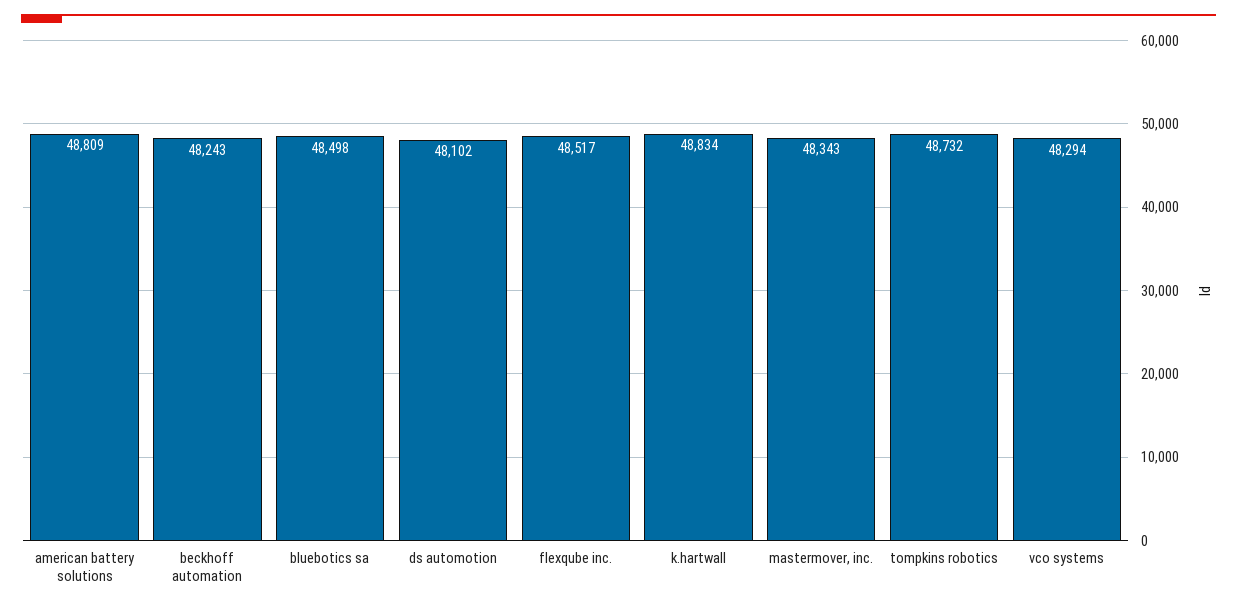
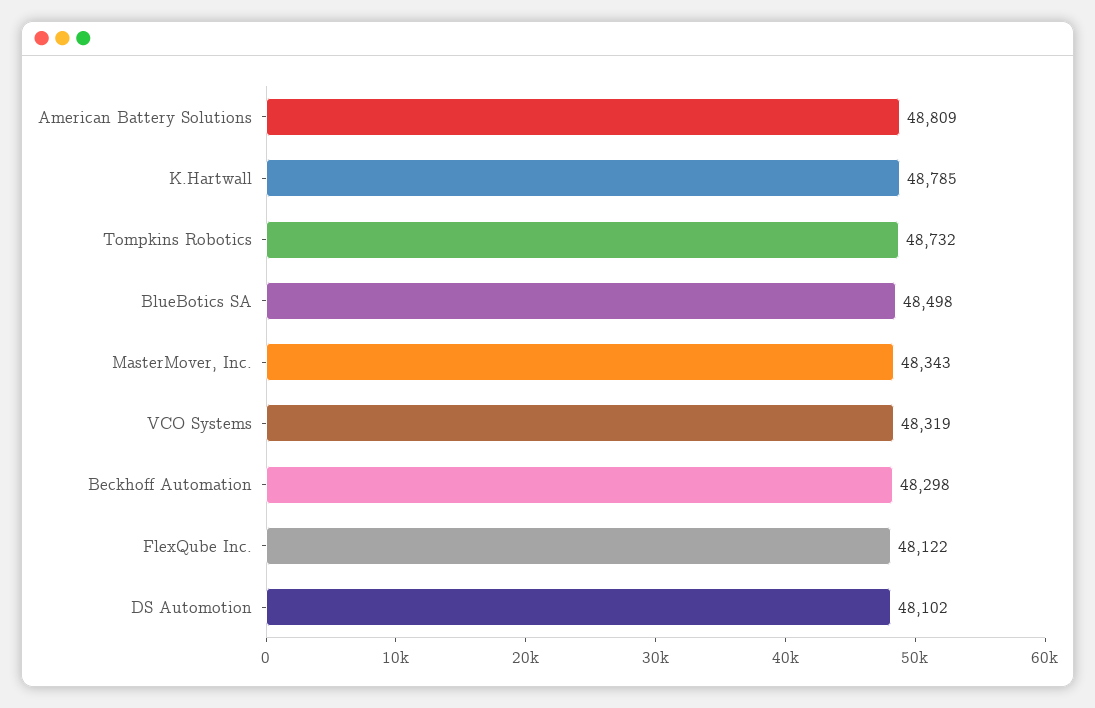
  {
    "american battery solutions": 48809,
-   "beckhoff automation": 48243,
+   "beckhoff automation": 48298,
    "bluebotics sa": 48498,
    "ds automotion": 48102,
-   "flexqube inc.": 48517,
+   "flexqube inc.": 48122,
-   "k.hartwall": 48834,
+   "k.hartwall": 48785,
    "mastermover, inc.": 48343,
    "tompkins robotics": 48732,
-   "vco systems": 48294
+   "vco systems": 48319
  }

